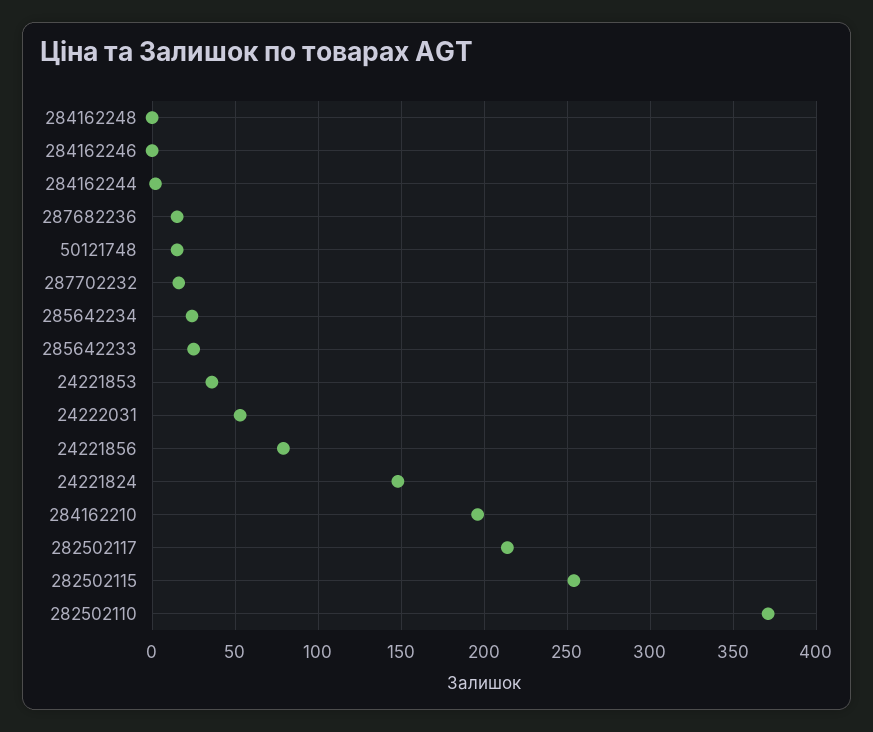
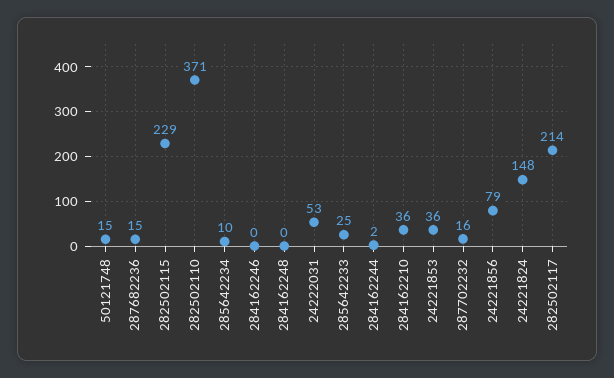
  {
    "284162248": 0,
    "284162246": 0,
    "284162244": 2,
    "287682236": 15,
    "50121748": 15,
    "287702232": 16,
-   "285642234": 25,
+   "285642234": 10,
    "285642233": 25,
    "24221853": 36,
    "24222031": 53,
    "24221856": 79,
    "24221824": 148,
-   "284162210": 195,
+   "284162210": 36,
    "282502117": 214,
-   "282502115": 255,
+   "282502115": 229,
    "282502110": 371
  }

